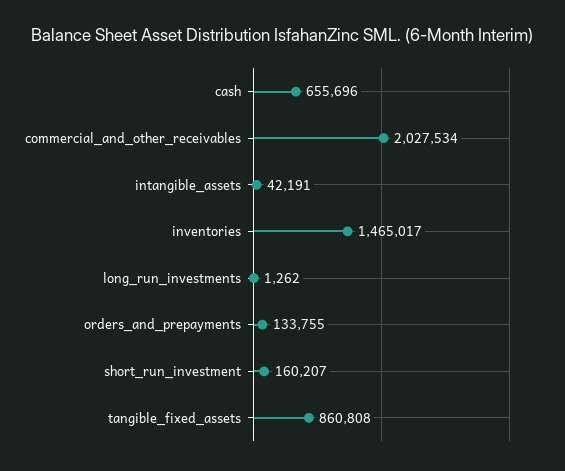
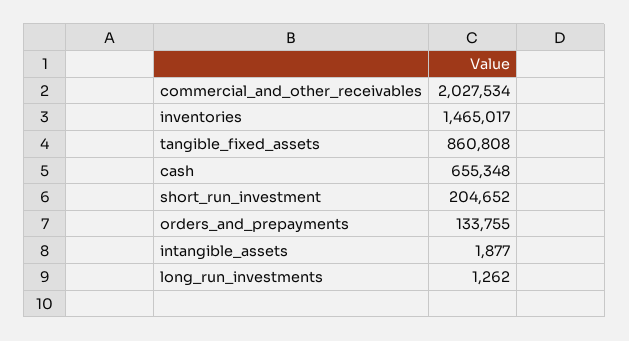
  {
-   "cash": 655696,
+   "cash": 655348,
    "commercial_and_other_receivables": 2027534,
-   "intangible_assets": 42191,
+   "intangible_assets": 1877,
    "inventories": 1465017,
    "long_run_investments": 1262,
    "orders_and_prepayments": 133755,
-   "short_run_investment": 160207,
+   "short_run_investment": 204652,
    "tangible_fixed_assets": 860808
  }

